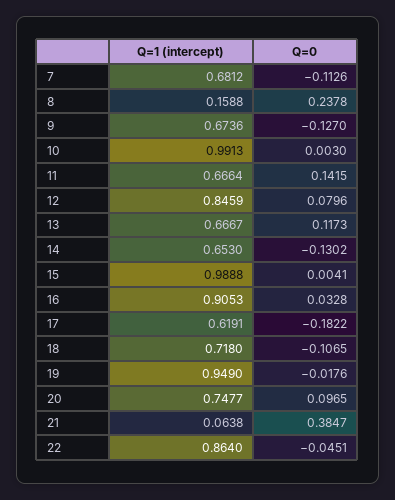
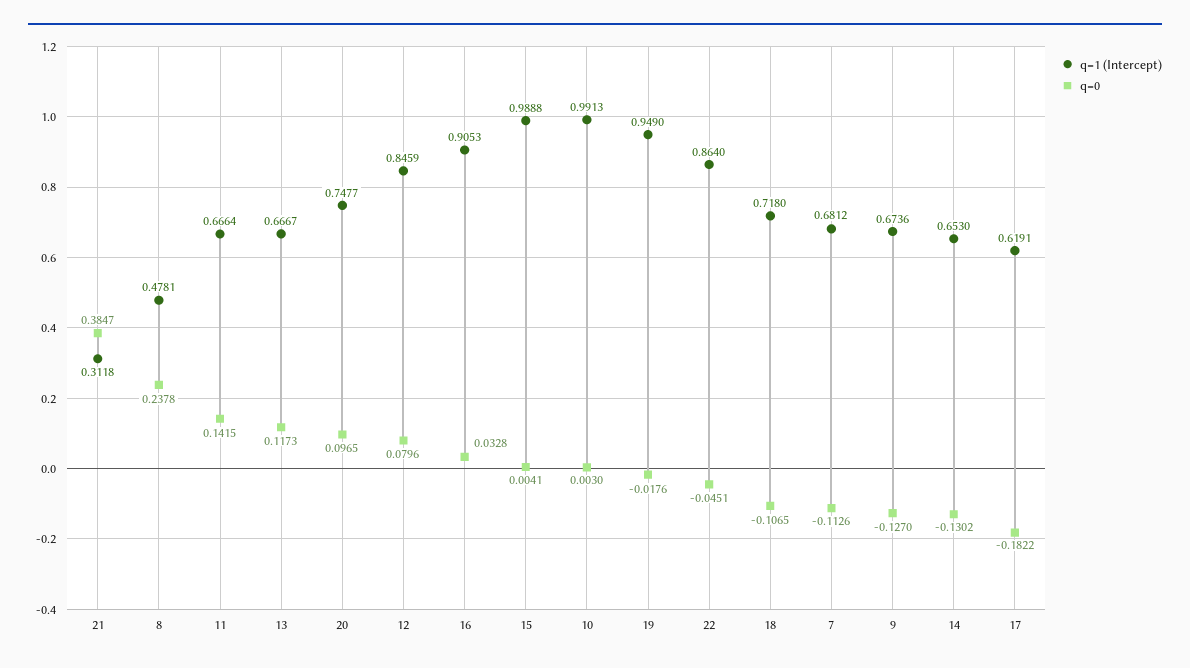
  {
    "Q=1 (intercept)": {
      "7": 0.6812,
-     "8": 0.1588,
+     "8": 0.4781,
      "9": 0.6736,
      "10": 0.9913,
      "11": 0.6664,
      "12": 0.8459,
      "13": 0.6667,
      "14": 0.653,
      "15": 0.9888,
      "16": 0.9053,
      "17": 0.6191,
      "18": 0.718,
      "19": 0.949,
      "20": 0.7477,
-     "21": 0.0638,
+     "21": 0.3118,
      "22": 0.864
    },
    "Q=0": {
      "7": -0.1126,
      "8": 0.2378,
      "9": -0.127,
      "10": 0.003,
      "11": 0.1415,
      "12": 0.0796,
      "13": 0.1173,
      "14": -0.1302,
      "15": 0.0041,
      "16": 0.0328,
      "17": -0.1822,
      "18": -0.1065,
      "19": -0.0176,
      "20": 0.0965,
      "21": 0.3847,
      "22": -0.0451
    }
  }

